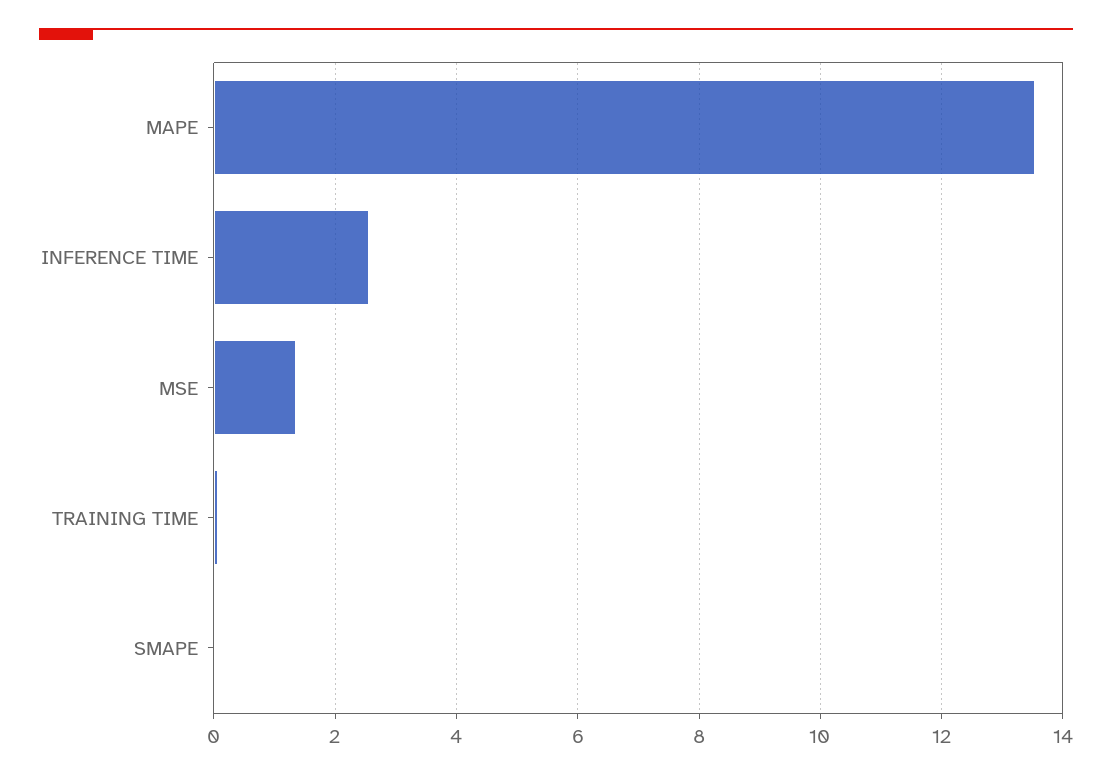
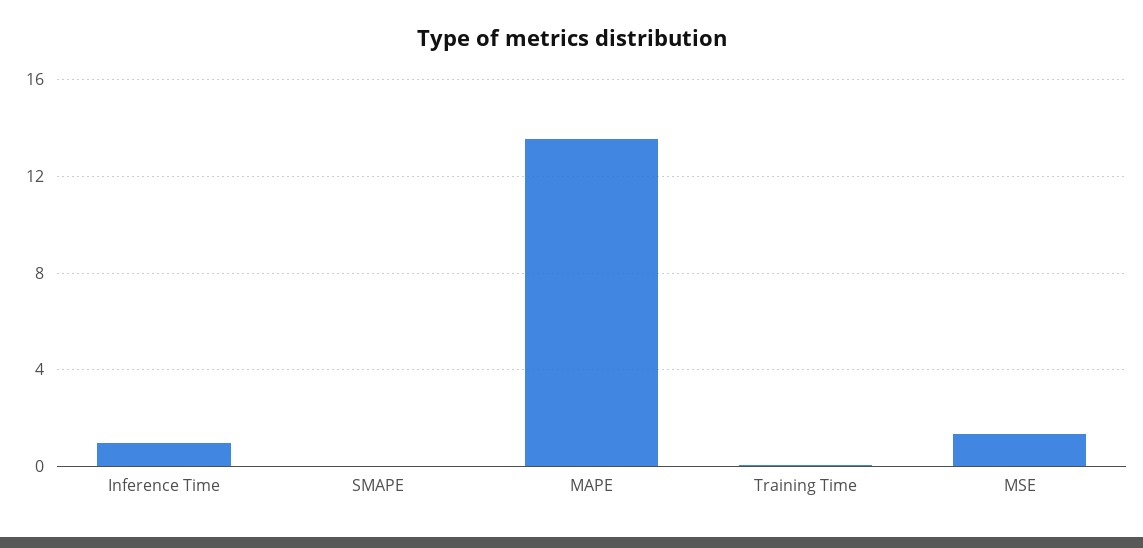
  {
    "MAPE": 13.6,
-   "INFERENCE TIME": 2.6,
+   "INFERENCE TIME": 1,
    "MSE": 1.4,
    "TRAINING TIME": 0,
    "SMAPE": 0
  }

